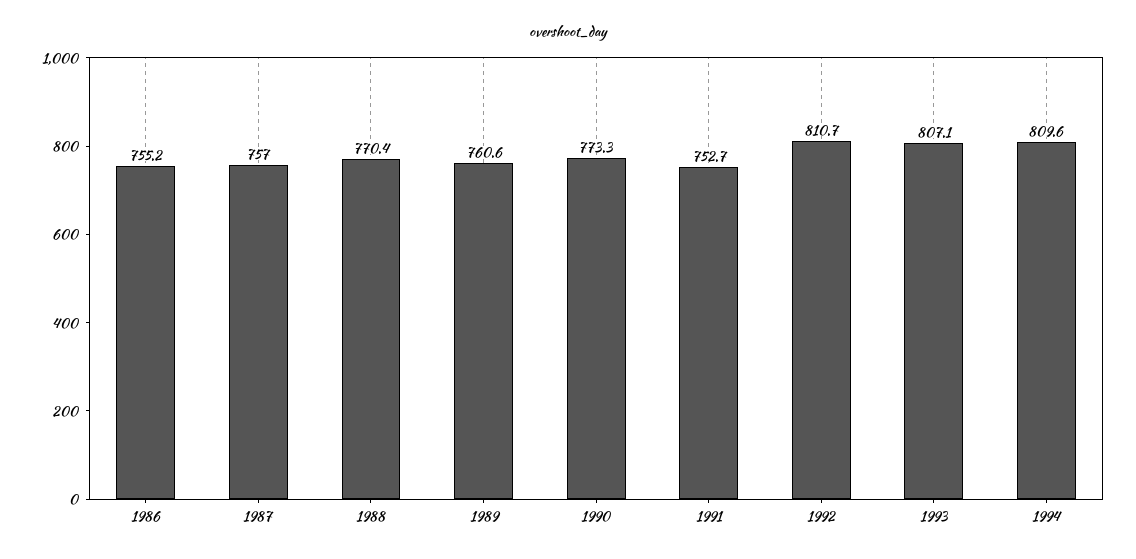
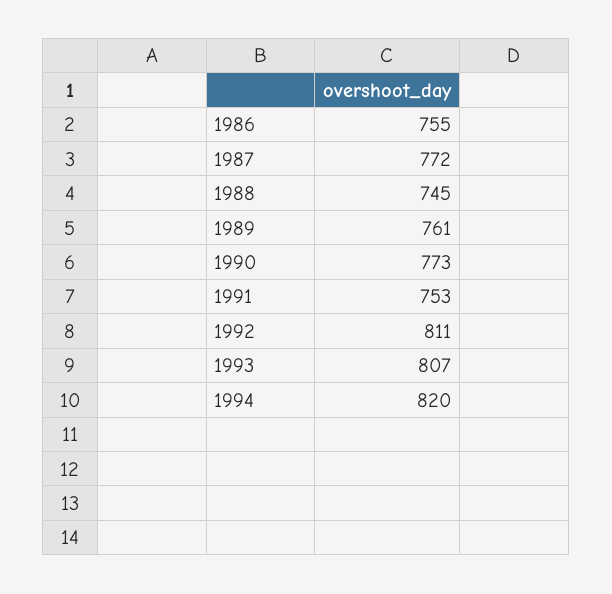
  {
    "1986": 755.2,
-   "1987": 757,
+   "1987": 772,
-   "1988": 770.4,
+   "1988": 745,
    "1989": 760.6,
    "1990": 773.3,
    "1991": 752.7,
    "1992": 810.7,
    "1993": 807.1,
-   "1994": 809.6
+   "1994": 820
  }

